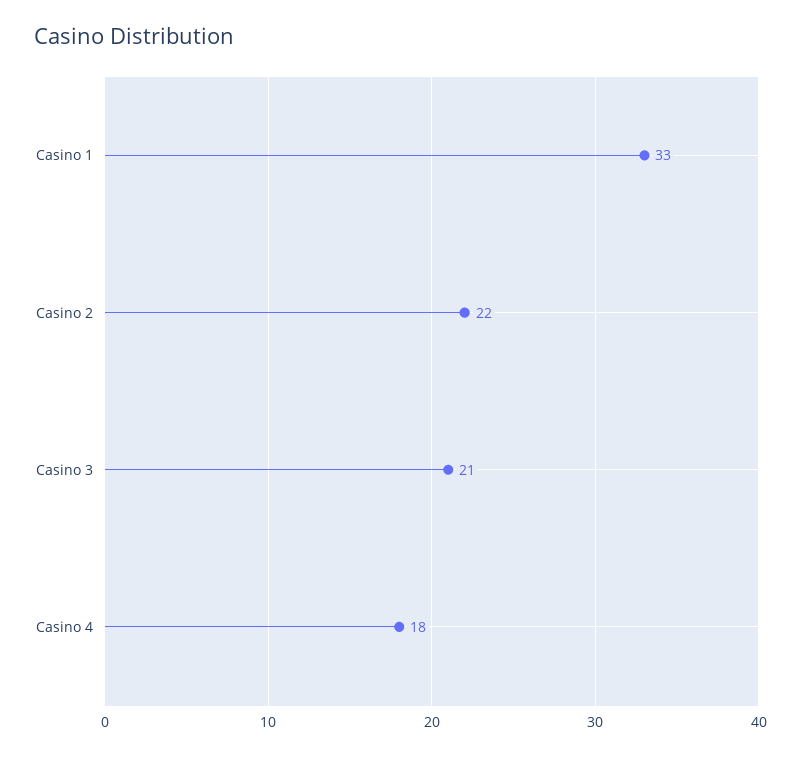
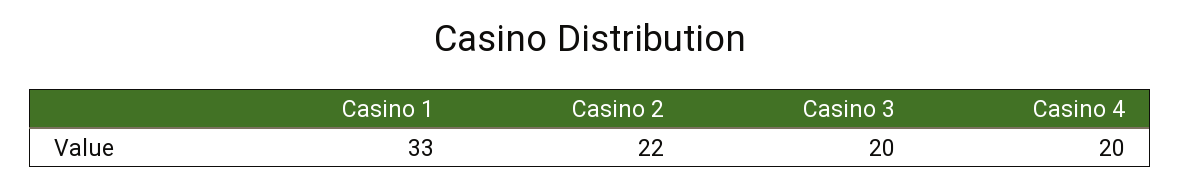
  {
    "Casino 1": 33,
    "Casino 2": 22,
-   "Casino 3": 21,
+   "Casino 3": 20,
-   "Casino 4": 18
+   "Casino 4": 20
  }

